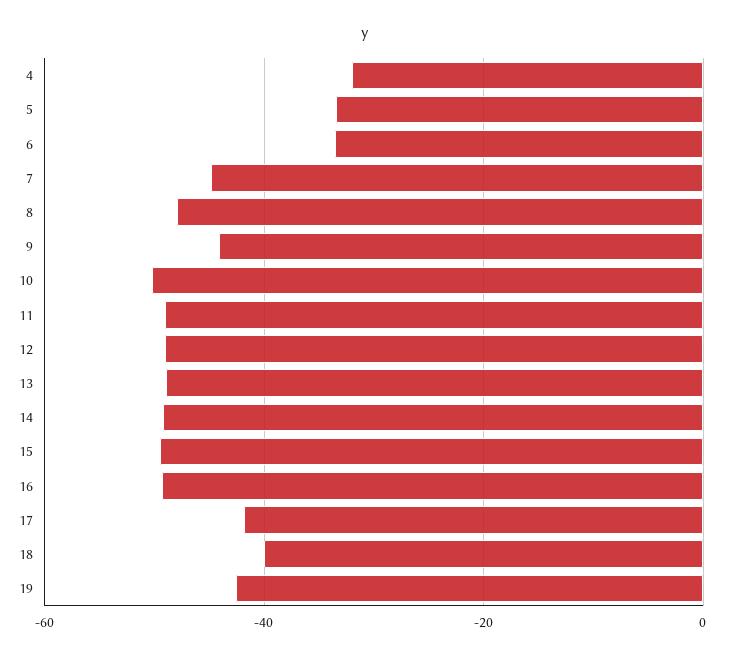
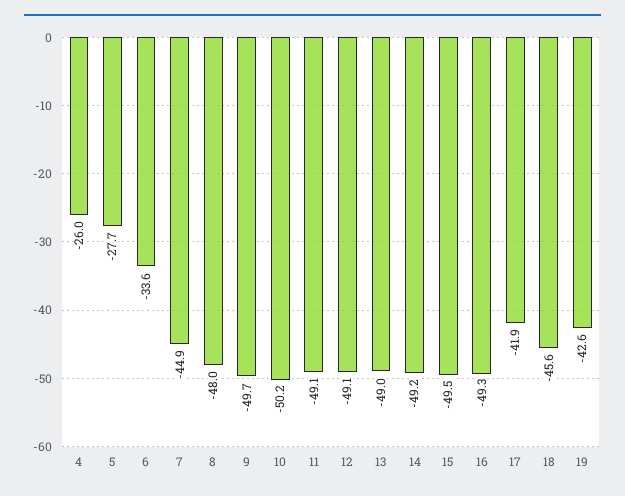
  {
-   "4": -32,
+   "4": -26,
-   "5": -34,
+   "5": -27.7,
    "6": -33.6,
    "7": -44.9,
    "8": -48,
-   "9": -44,
+   "9": -49.7,
    "10": -50.2,
    "11": -49.1,
    "12": -49.1,
    "13": -49,
    "14": -49.2,
    "15": -49.5,
    "16": -49.3,
    "17": -41.9,
-   "18": -40,
+   "18": -45.6,
    "19": -42.6
  }

